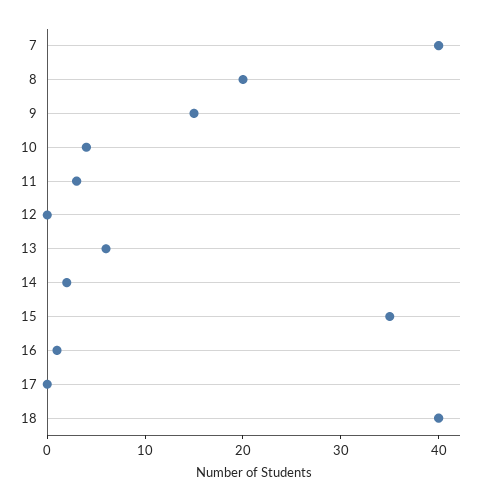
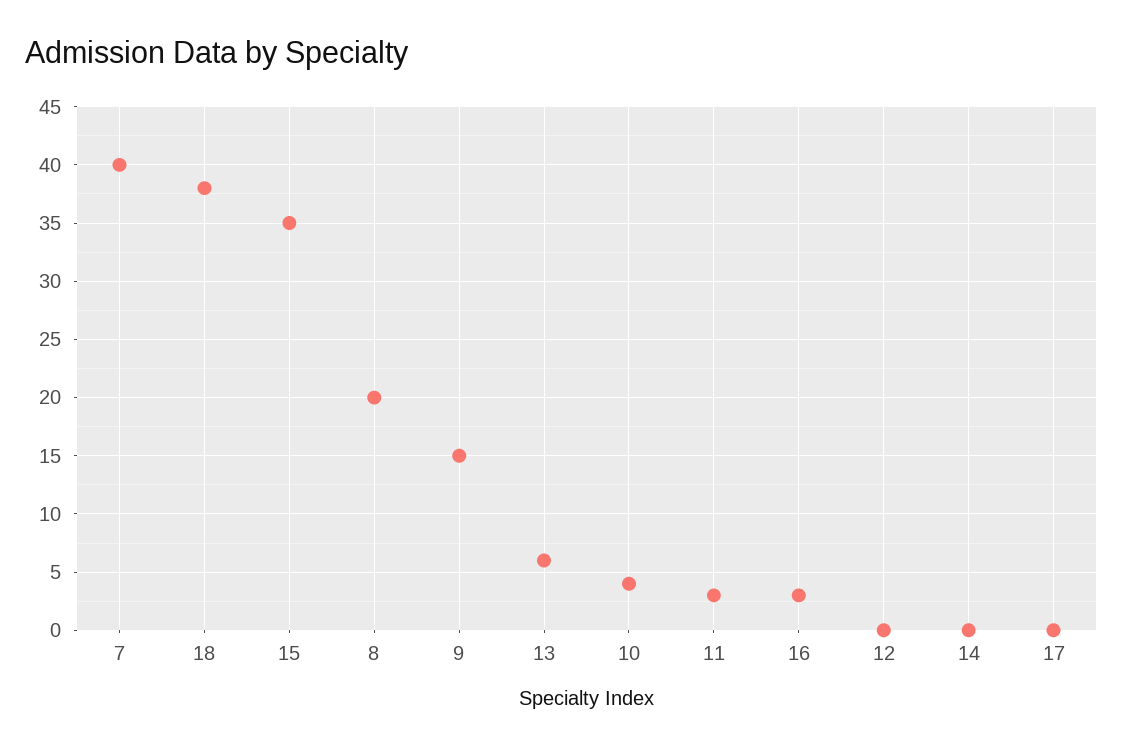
  {
    "7": 40,
    "8": 20,
    "9": 15,
    "10": 4,
    "11": 3,
    "12": 0,
    "13": 6,
-   "14": 2,
+   "14": 0,
    "15": 35,
-   "16": 1,
+   "16": 3,
    "17": 0,
-   "18": 40
+   "18": 38
  }

